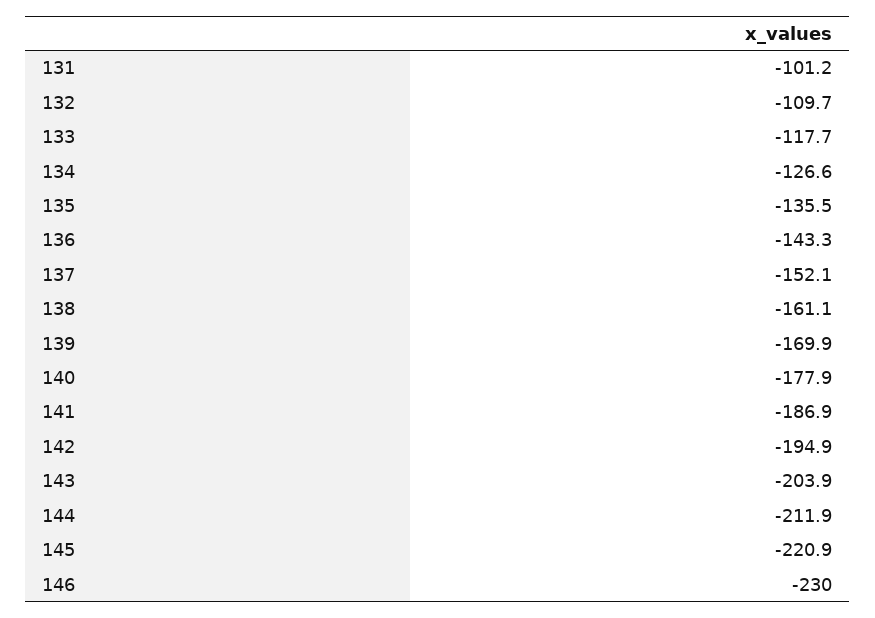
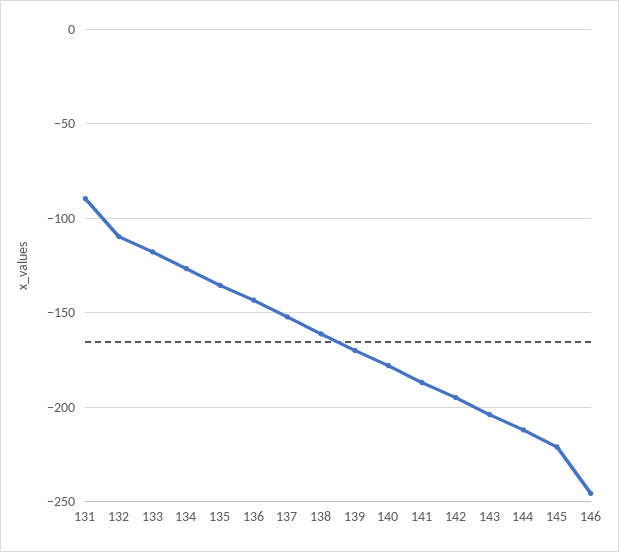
  {
-   "131": -101.2,
+   "131": -90,
    "132": -109.7,
    "133": -117.7,
    "134": -126.6,
    "135": -135.5,
    "136": -143.3,
    "137": -152.1,
    "138": -161.1,
    "139": -169.9,
    "140": -177.9,
    "141": -186.9,
    "142": -194.9,
    "143": -203.9,
    "144": -211.9,
    "145": -220.9,
-   "146": -230
+   "146": -245
  }

